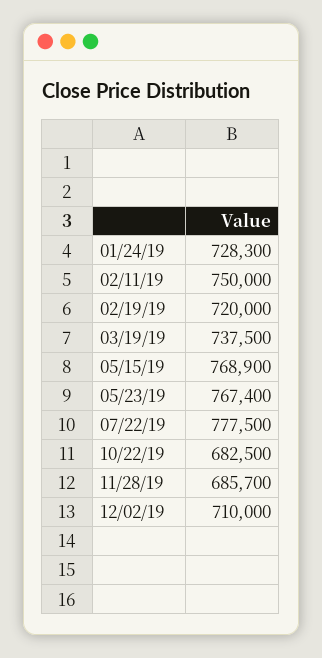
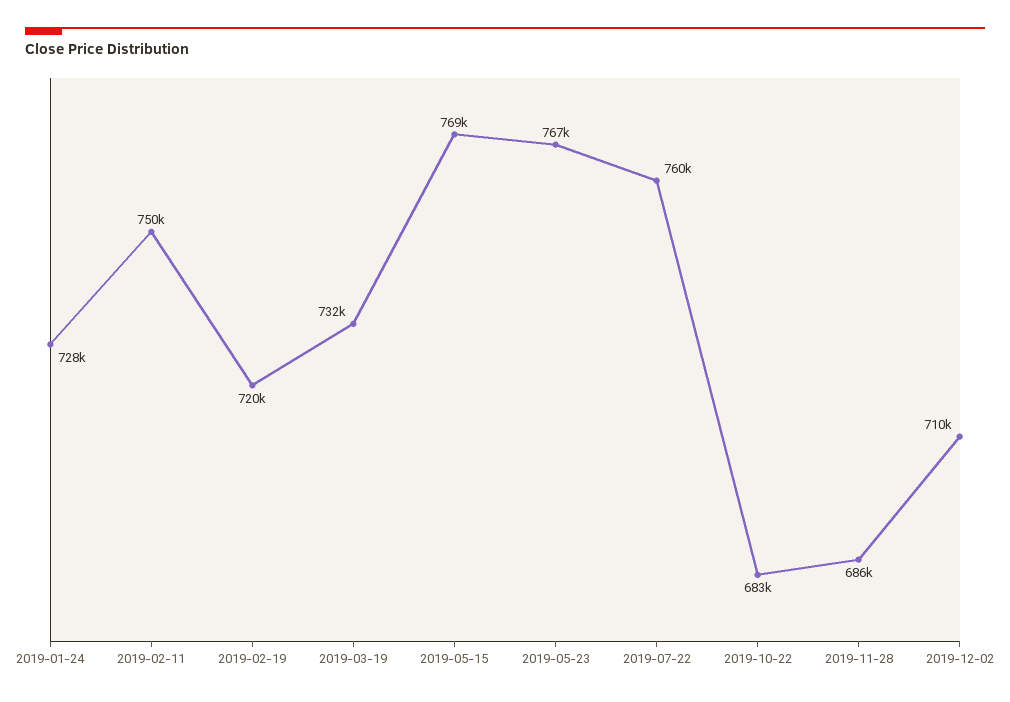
  {
    "01/24/19": 728300,
    "02/11/19": 750000,
    "02/19/19": 720000,
-   "03/19/19": 737500,
+   "03/19/19": 732000,
    "05/15/19": 768900,
    "05/23/19": 767400,
-   "07/22/19": 777500,
+   "07/22/19": 760000,
    "10/22/19": 682500,
    "11/28/19": 685700,
    "12/02/19": 710000
  }

